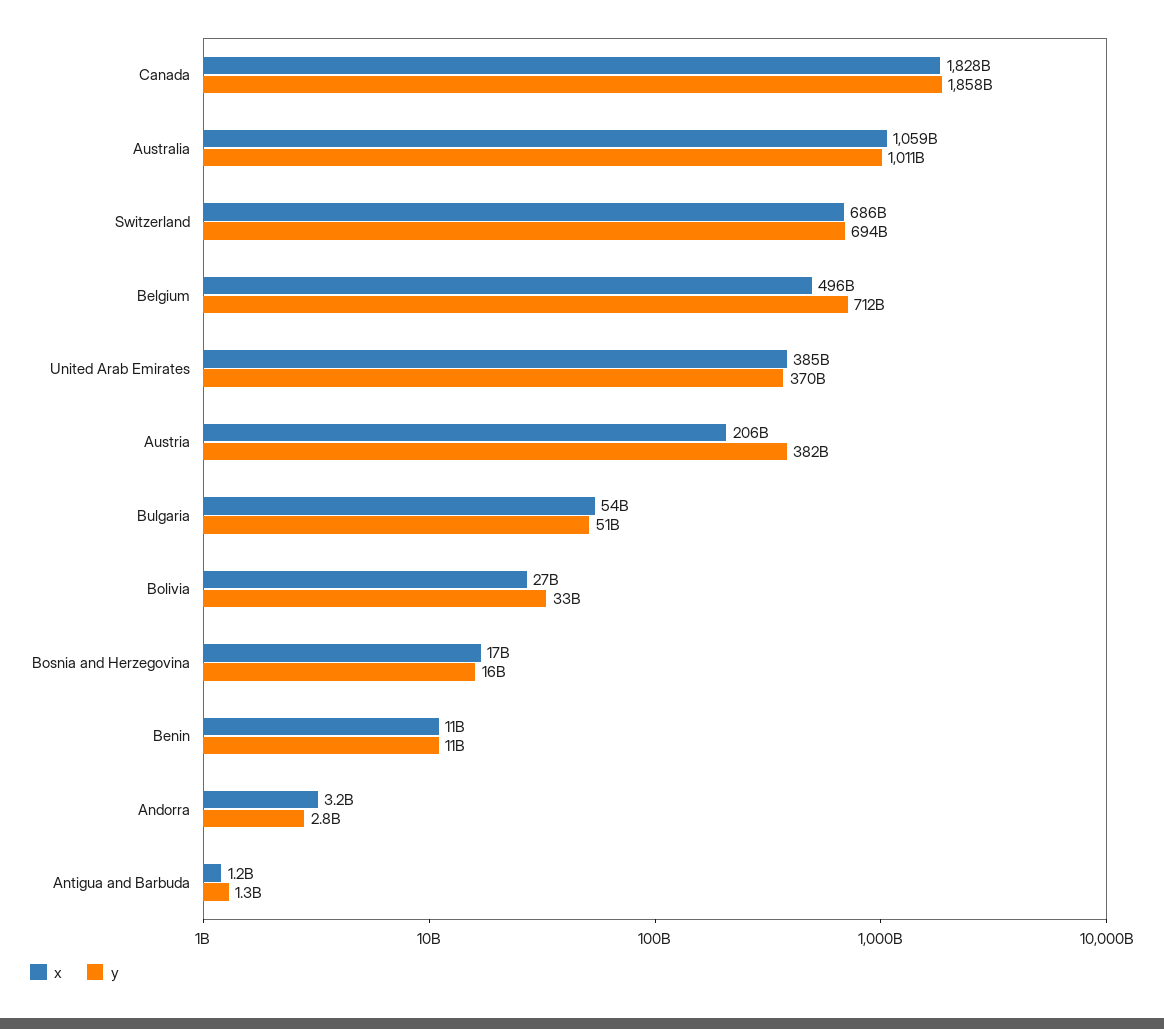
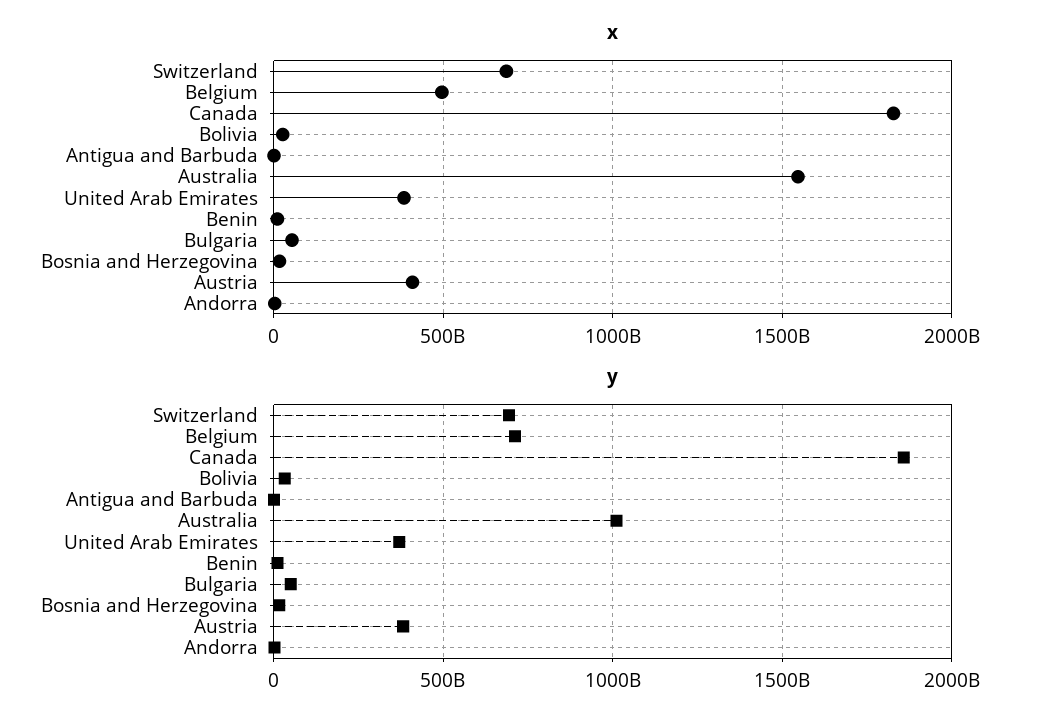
  {
    "x": {
      "Canada": 1828000000000,
-     "Australia": 1059000000000,
+     "Australia": 1550000000000,
      "Switzerland": 686000000000,
      "Belgium": 496000000000,
      "United Arab Emirates": 385000000000,
-     "Austria": 206000000000,
+     "Austria": 400000000000,
      "Bulgaria": 54000000000,
      "Bolivia": 27000000000,
      "Bosnia and Herzegovina": 17000000000,
      "Benin": 11000000000,
      "Andorra": 3200000000,
      "Antigua and Barbuda": 1200000000
    },
    "y": {
      "Canada": 1858000000000,
      "Australia": 1011000000000,
      "Switzerland": 694000000000,
      "Belgium": 712000000000,
      "United Arab Emirates": 370000000000,
      "Austria": 382000000000,
      "Bulgaria": 51000000000,
      "Bolivia": 33000000000,
      "Bosnia and Herzegovina": 16000000000,
      "Benin": 11000000000,
      "Andorra": 2800000000,
      "Antigua and Barbuda": 1300000000
    }
  }

